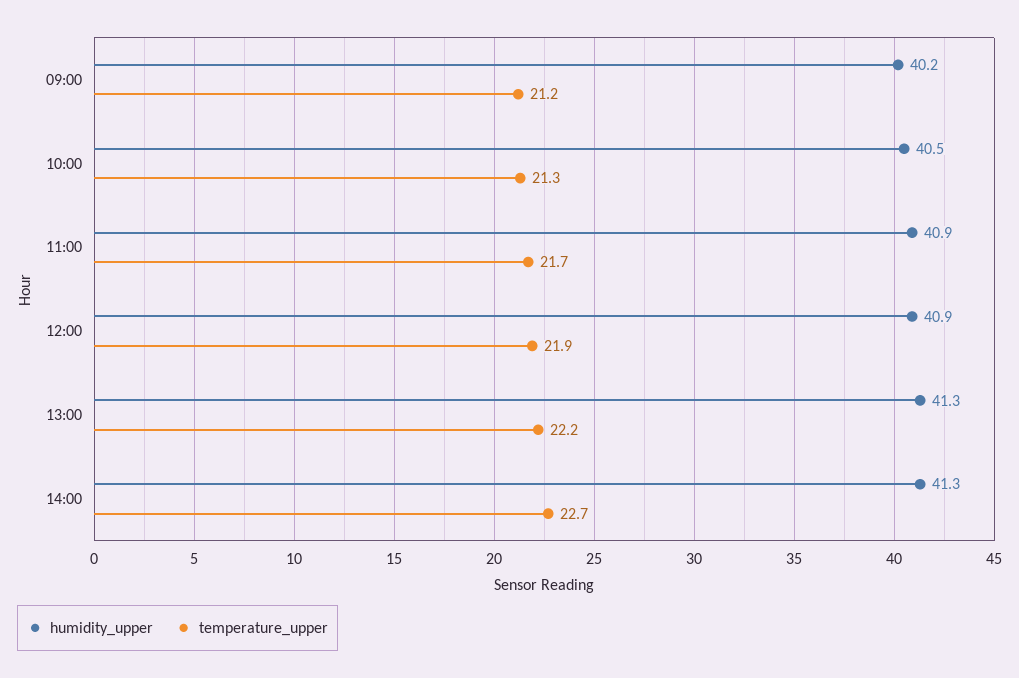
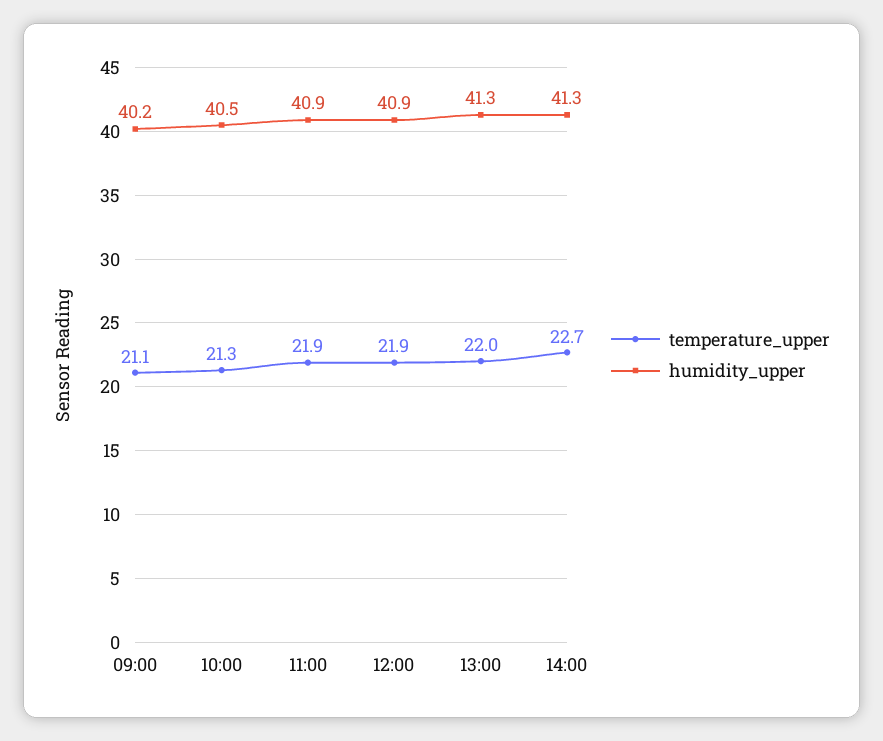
  {
    "humidity_upper": {
      "09:00": 40.2,
      "10:00": 40.5,
      "11:00": 40.9,
      "12:00": 40.9,
      "13:00": 41.3,
      "14:00": 41.3
    },
    "temperature_upper": {
-     "09:00": 21.2,
+     "09:00": 21.1,
      "10:00": 21.3,
-     "11:00": 21.7,
+     "11:00": 21.9,
      "12:00": 21.9,
-     "13:00": 22.2,
+     "13:00": 22,
      "14:00": 22.7
    }
  }

